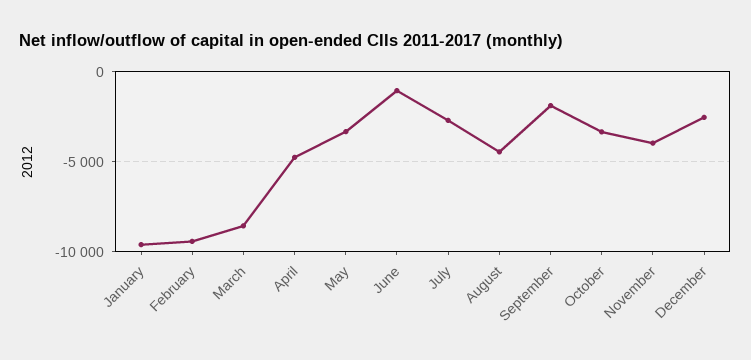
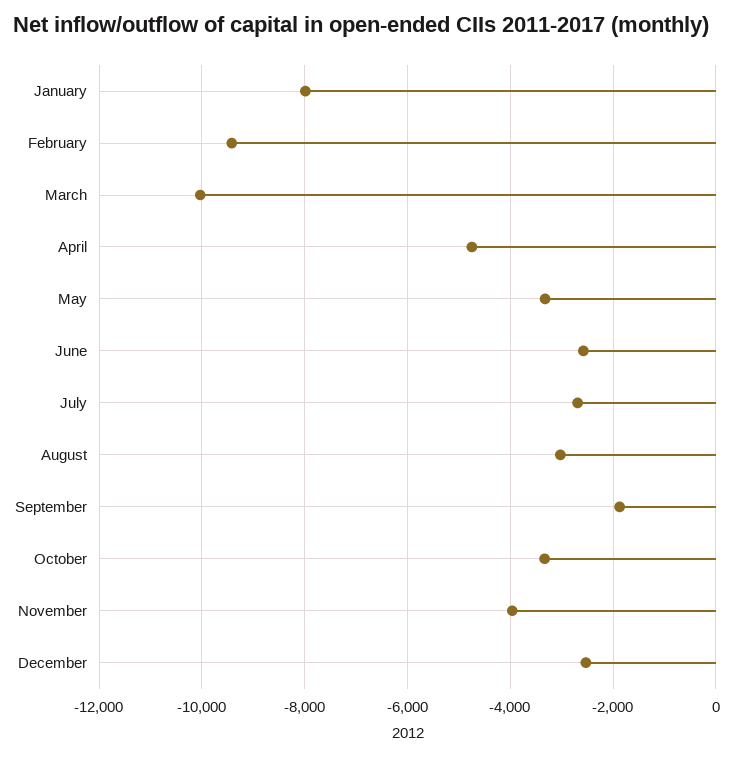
  {
-   "January": -9500,
+   "January": -8000,
    "February": -9400,
-   "March": -8500,
+   "March": -10000,
    "April": -4800,
    "May": -3400,
-   "June": -1000,
+   "June": -2600,
    "July": -2600,
-   "August": -4500,
+   "August": -3000,
    "September": -1800,
    "October": -3400,
    "November": -4000,
    "December": -2600
  }

